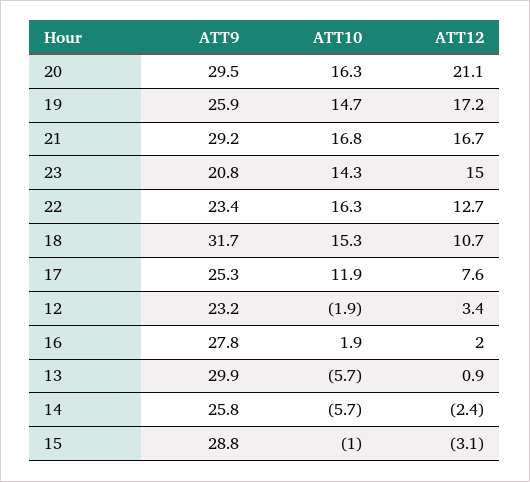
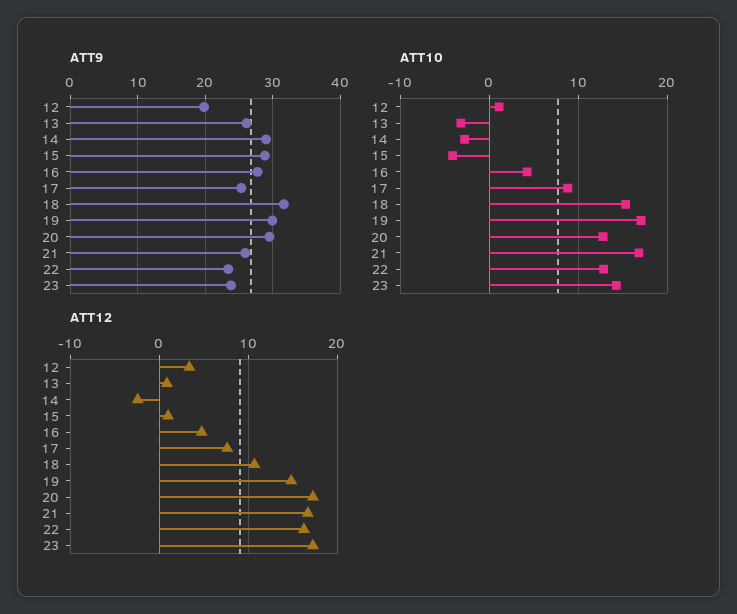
  {
    "ATT9": {
      "20": 29.5,
-     "19": 25.9,
+     "19": 30,
-     "21": 29.2,
+     "21": 26,
-     "23": 20.8,
+     "23": 24,
      "22": 23.4,
      "18": 31.7,
      "17": 25.3,
-     "12": 23.2,
+     "12": 20,
      "16": 27.8,
-     "13": 29.9,
+     "13": 26,
-     "14": 25.8,
+     "14": 29,
      "15": 28.8
    },
    "ATT10": {
-     "20": 16.3,
+     "20": 13,
-     "19": 14.7,
+     "19": 17,
      "21": 16.8,
      "23": 14.3,
-     "22": 16.3,
+     "22": 13,
      "18": 15.3,
-     "17": 11.9,
+     "17": 9,
-     "12": -1.9,
+     "12": 1,
-     "16": 1.9,
+     "16": 4,
-     "13": -5.7,
+     "13": -3,
-     "14": -5.7,
+     "14": -3,
-     "15": -1
+     "15": -4
    },
    "ATT12": {
-     "20": 21.1,
+     "20": 17,
-     "19": 17.2,
+     "19": 15,
      "21": 16.7,
-     "23": 15,
+     "23": 17,
-     "22": 12.7,
+     "22": 16,
      "18": 10.7,
      "17": 7.6,
      "12": 3.4,
-     "16": 2,
+     "16": 5,
      "13": 0.9,
      "14": -2.4,
-     "15": -3.1
+     "15": 1
    }
  }

